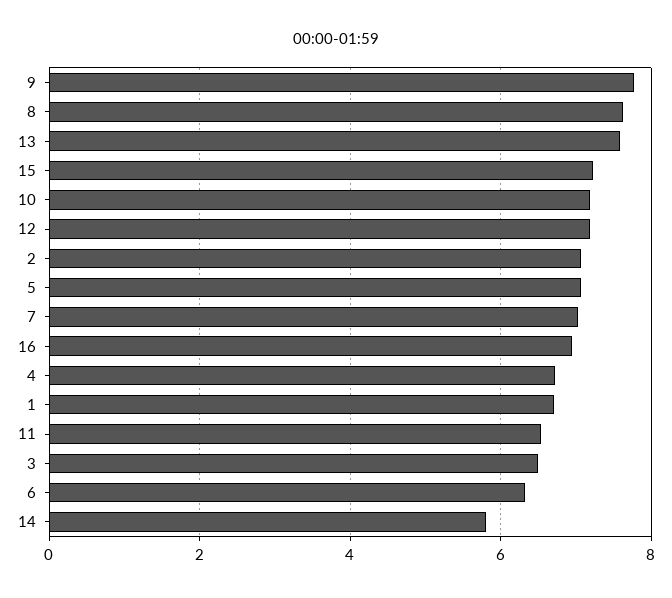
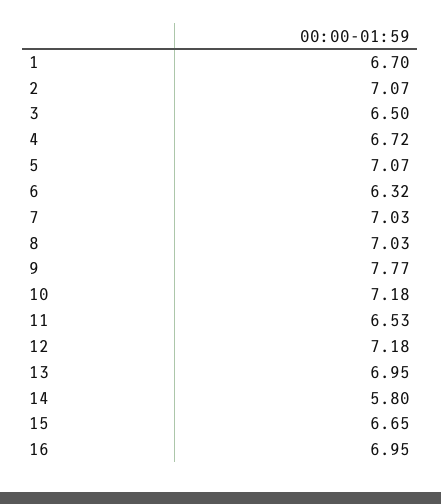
  {
    "9": 7.77,
-   "8": 7.6,
+   "8": 7.03,
-   "13": 7.6,
+   "13": 6.95,
-   "15": 7.2,
+   "15": 6.65,
    "10": 7.18,
    "12": 7.18,
    "2": 7.07,
    "5": 7.07,
    "7": 7.03,
    "16": 6.95,
    "4": 6.72,
    "1": 6.7,
    "11": 6.53,
    "3": 6.5,
    "6": 6.32,
    "14": 5.8
  }

